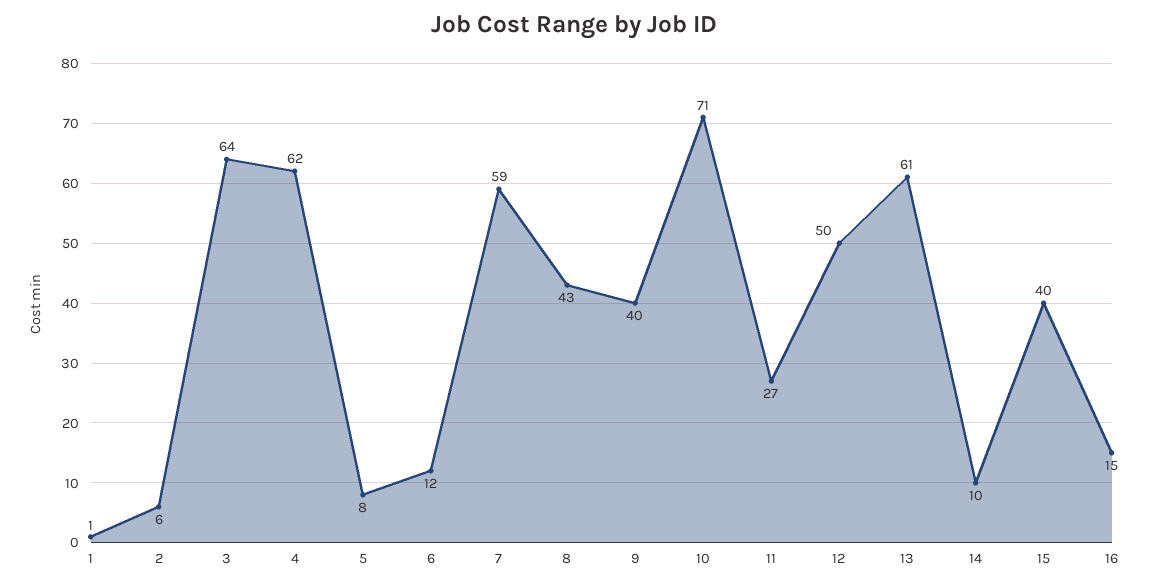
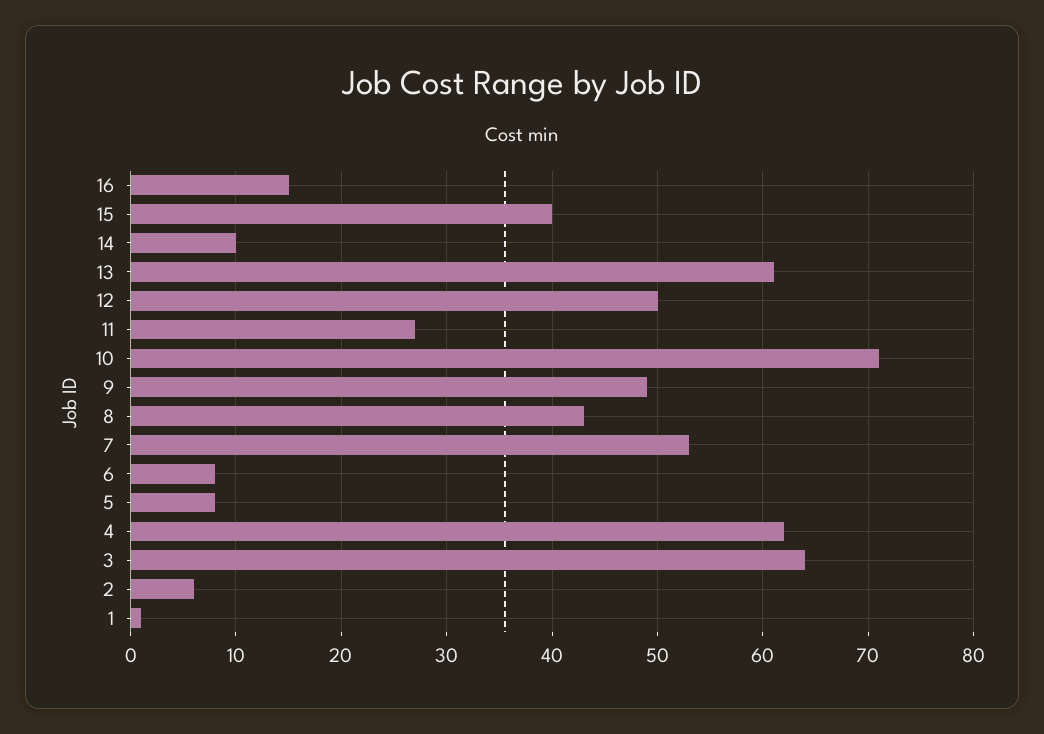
  {
    "1": 1,
    "2": 6,
    "3": 64,
    "4": 62,
    "5": 8,
-   "6": 12,
+   "6": 8,
-   "7": 59,
+   "7": 53,
    "8": 43,
-   "9": 40,
+   "9": 49,
    "10": 71,
    "11": 27,
    "12": 50,
    "13": 61,
    "14": 10,
    "15": 40,
    "16": 15
  }

